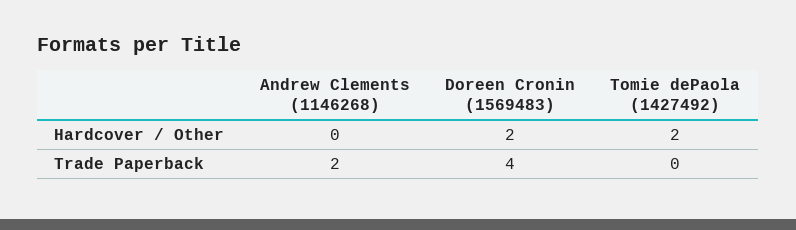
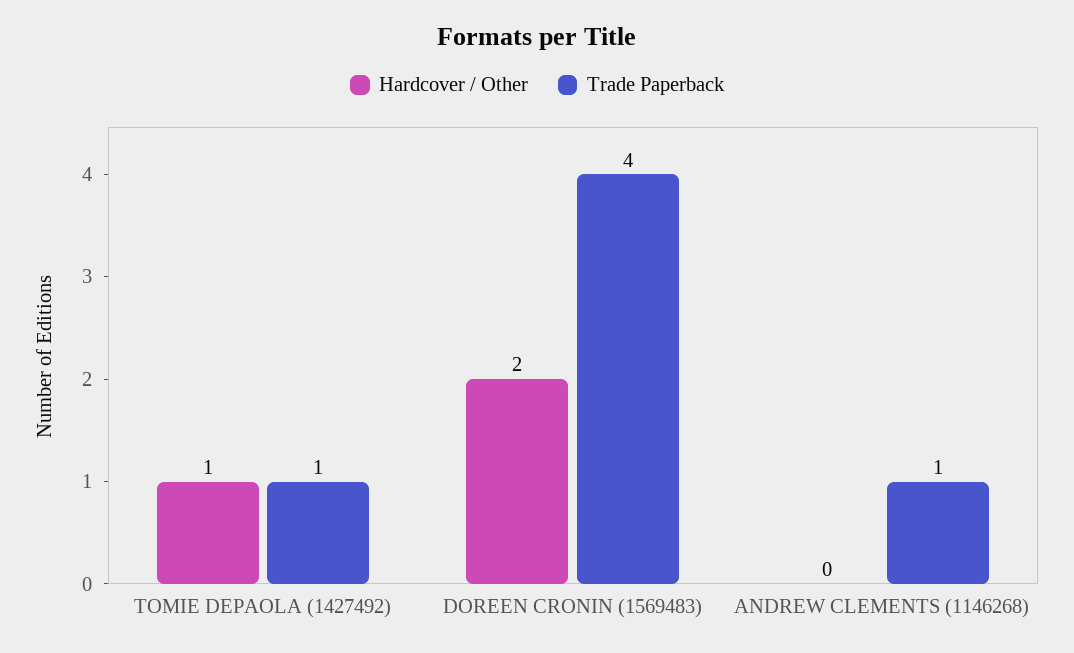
  {
    "Hardcover / Other": {
      "Andrew Clements (1146268)": 0,
      "Doreen Cronin (1569483)": 2,
-     "Tomie dePaola (1427492)": 2
+     "Tomie dePaola (1427492)": 1
    },
    "Trade Paperback": {
-     "Andrew Clements (1146268)": 2,
+     "Andrew Clements (1146268)": 1,
      "Doreen Cronin (1569483)": 4,
-     "Tomie dePaola (1427492)": 0
+     "Tomie dePaola (1427492)": 1
    }
  }

